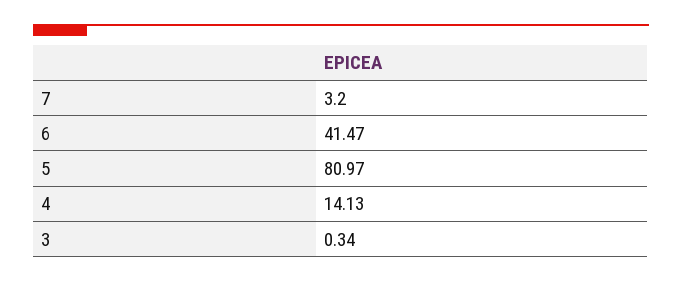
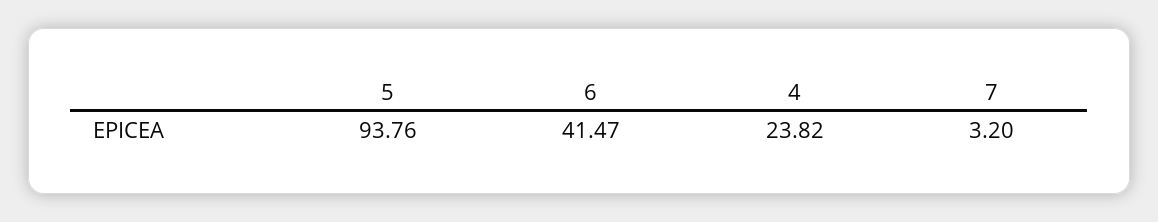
  {
    "7": 3.2,
    "6": 41.47,
-   "5": 80.97,
+   "5": 93.76,
-   "4": 14.13,
+   "4": 23.82
-   "3": 0.34
  }

